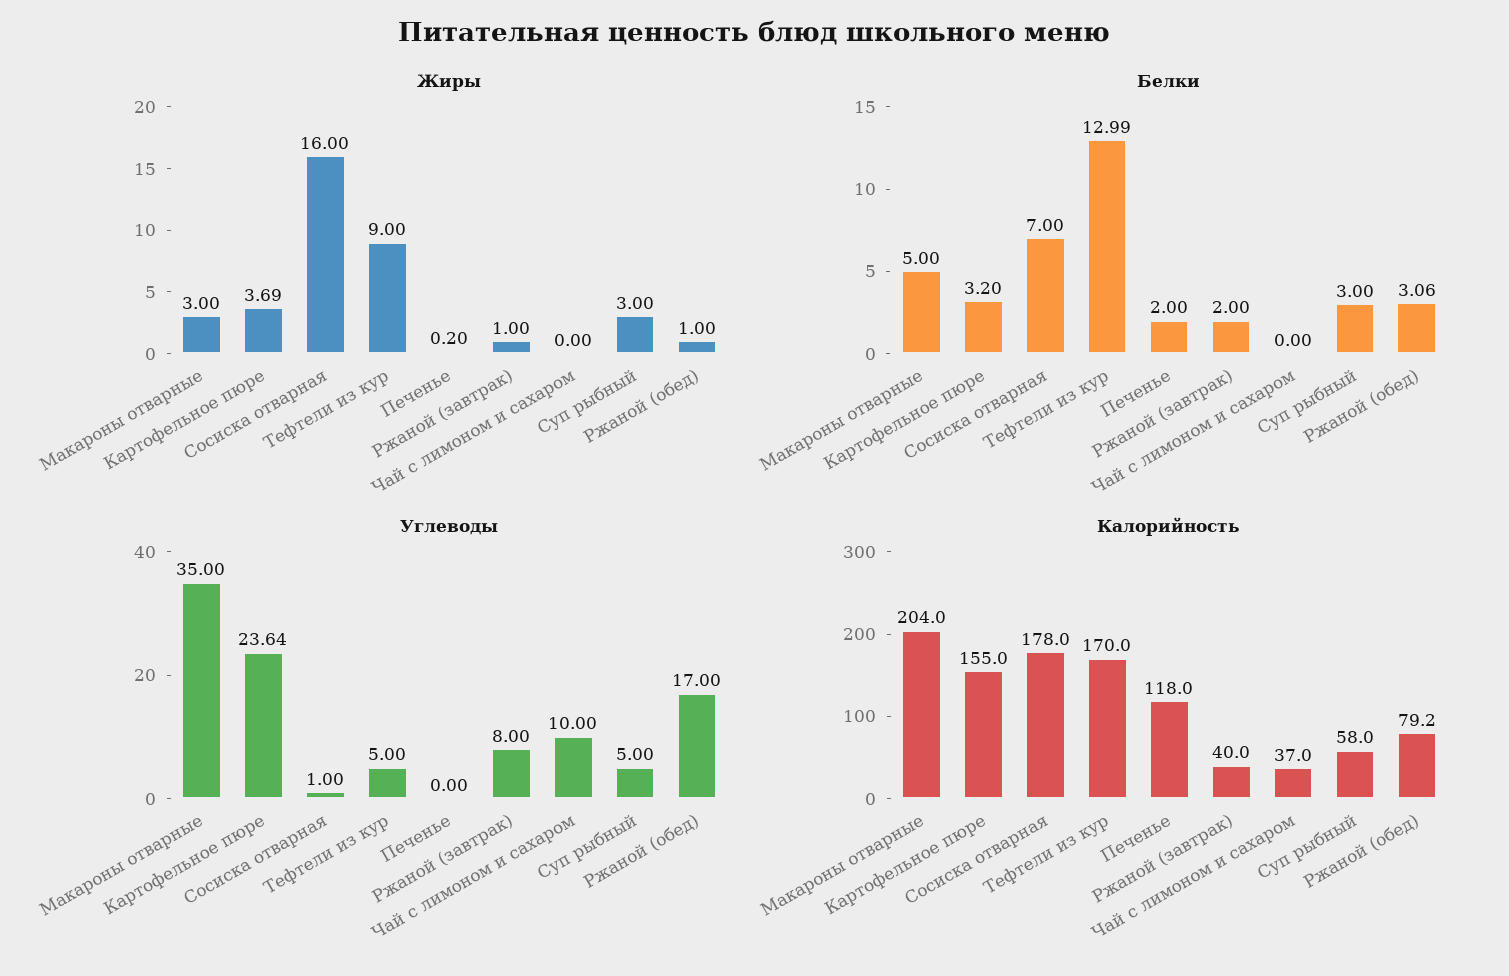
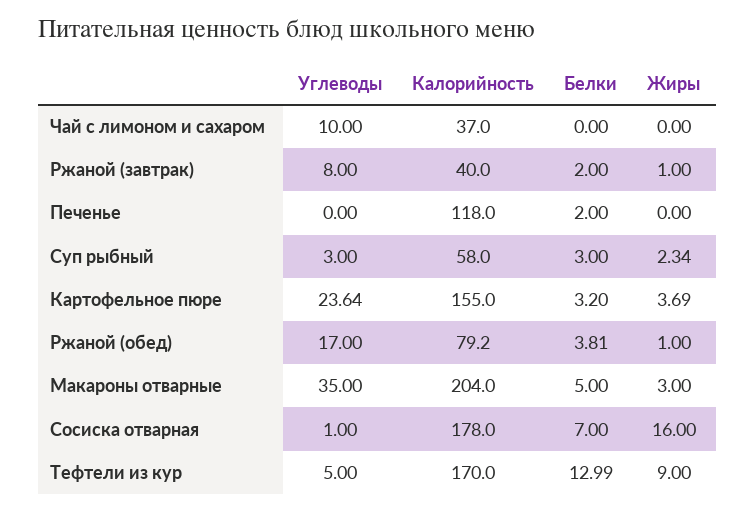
  {
    "Жиры": {
      "Макароны отварные": 3,
      "Картофельное пюре": 3.69,
      "Сосиска отварная": 16,
      "Тефтели из кур": 9,
-     "Печенье": 0.2,
+     "Печенье": 0,
      "Ржаной (завтрак)": 1,
      "Чай с лимоном и сахаром": 0,
-     "Суп рыбный": 3,
+     "Суп рыбный": 2.34,
      "Ржаной (обед)": 1
    },
    "Белки": {
      "Макароны отварные": 5,
      "Картофельное пюре": 3.2,
      "Сосиска отварная": 7,
      "Тефтели из кур": 12.99,
      "Печенье": 2,
      "Ржаной (завтрак)": 2,
      "Чай с лимоном и сахаром": 0,
      "Суп рыбный": 3,
-     "Ржаной (обед)": 3.06
+     "Ржаной (обед)": 3.81
    },
    "Углеводы": {
      "Макароны отварные": 35,
      "Картофельное пюре": 23.64,
      "Сосиска отварная": 1,
      "Тефтели из кур": 5,
      "Печенье": 0,
      "Ржаной (завтрак)": 8,
      "Чай с лимоном и сахаром": 10,
-     "Суп рыбный": 5,
+     "Суп рыбный": 3,
      "Ржаной (обед)": 17
    },
    "Калорийность": {
      "Макароны отварные": 204,
      "Картофельное пюре": 155,
      "Сосиска отварная": 178,
      "Тефтели из кур": 170,
      "Печенье": 118,
      "Ржаной (завтрак)": 40,
      "Чай с лимоном и сахаром": 37,
      "Суп рыбный": 58,
      "Ржаной (обед)": 79.2
    }
  }

